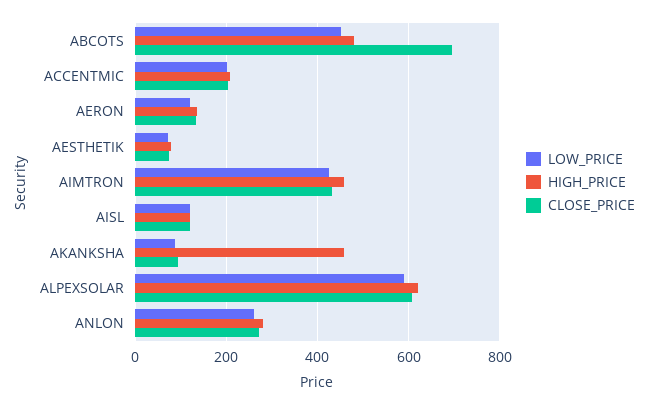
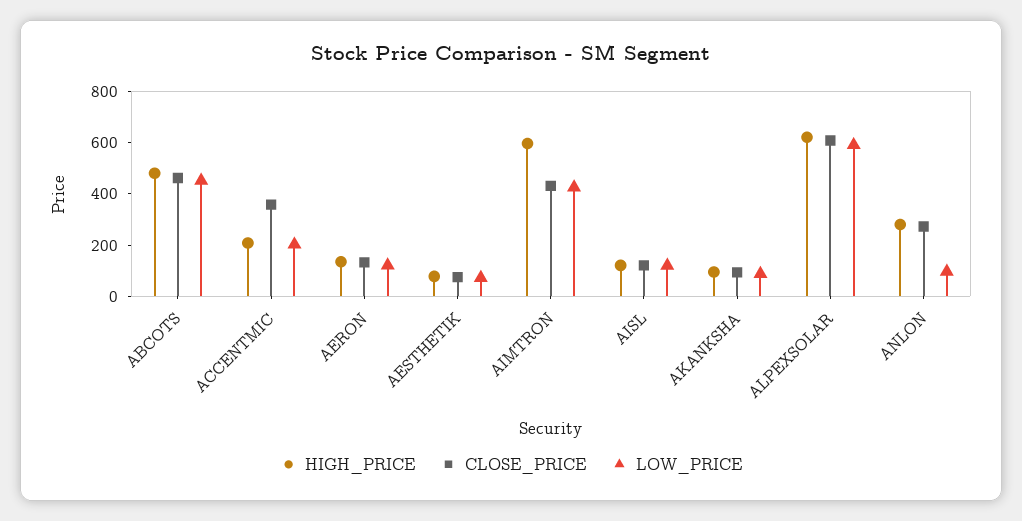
  {
    "LOW_PRICE": {
      "ABCOTS": 460,
      "ACCENTMIC": 200,
      "AERON": 120,
      "AESTHETIK": 80,
      "AIMTRON": 420,
      "AISL": 120,
      "AKANKSHA": 80,
      "ALPEXSOLAR": 600,
-     "ANLON": 260
+     "ANLON": 100
    },
    "HIGH_PRICE": {
      "ABCOTS": 480,
      "ACCENTMIC": 200,
      "AERON": 140,
      "AESTHETIK": 80,
-     "AIMTRON": 460,
+     "AIMTRON": 600,
      "AISL": 120,
-     "AKANKSHA": 460,
+     "AKANKSHA": 100,
      "ALPEXSOLAR": 620,
      "ANLON": 280
    },
    "CLOSE_PRICE": {
-     "ABCOTS": 700,
+     "ABCOTS": 450,
-     "ACCENTMIC": 200,
+     "ACCENTMIC": 350,
      "AERON": 140,
      "AESTHETIK": 80,
      "AIMTRON": 440,
      "AISL": 120,
      "AKANKSHA": 100,
      "ALPEXSOLAR": 600,
      "ANLON": 280
    }
  }

